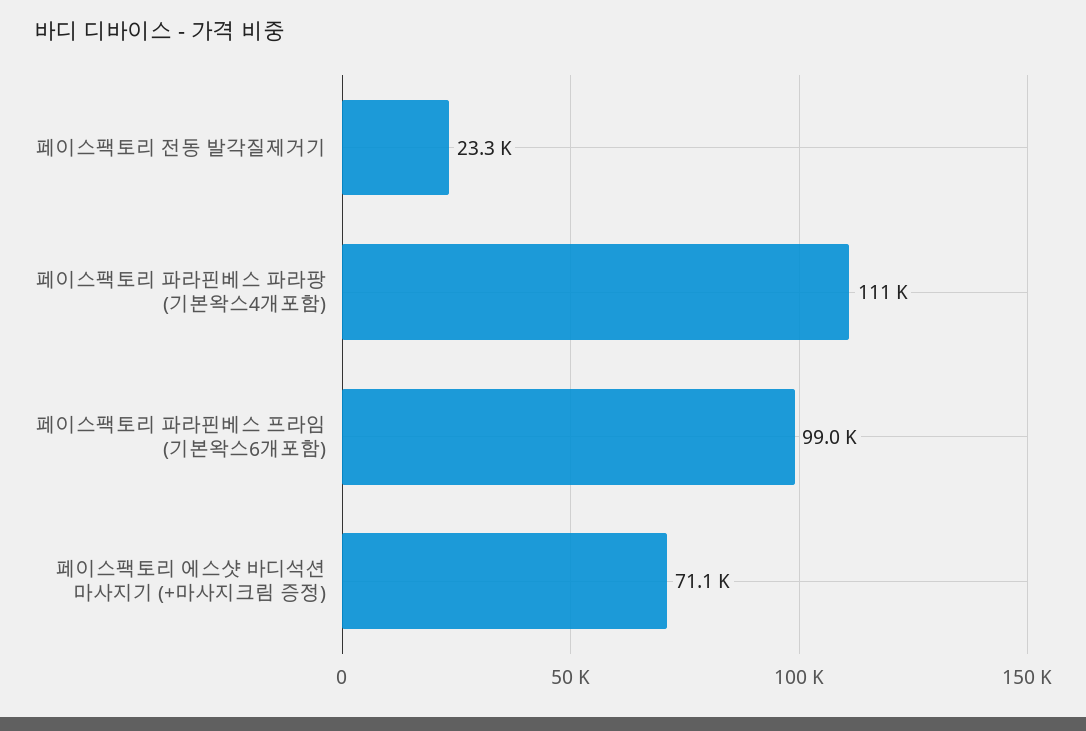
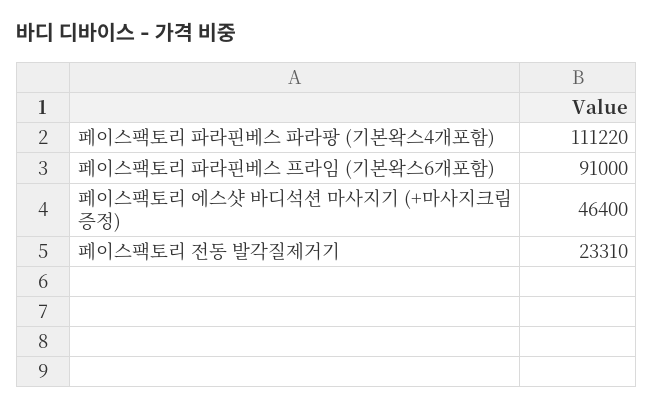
  {
    "페이스팩토리 전동 발각질제거기": 23310,
    "페이스팩토리 파라핀베스 파라팡 (기본왁스4개포함)": 111220,
-   "페이스팩토리 파라핀베스 프라임 (기본왁스6개포함)": 99000,
+   "페이스팩토리 파라핀베스 프라임 (기본왁스6개포함)": 91000,
-   "페이스팩토리 에스샷 바디석션 마사지기 (+마사지크림 증정)": 71100
+   "페이스팩토리 에스샷 바디석션 마사지기 (+마사지크림 증정)": 46400
  }

